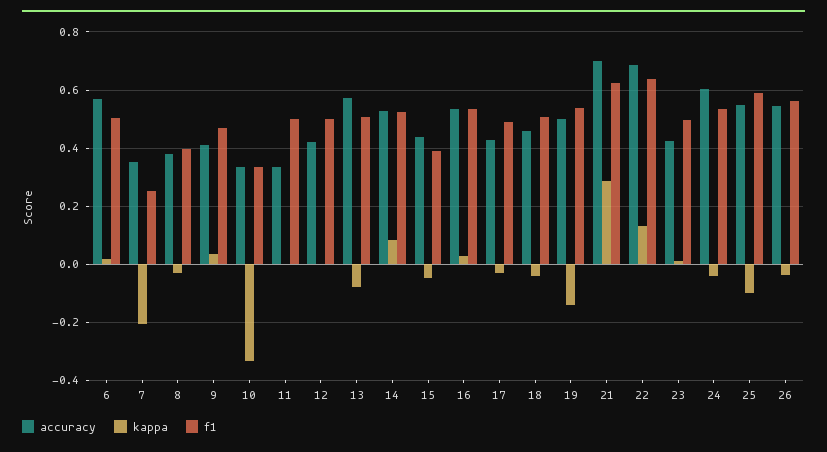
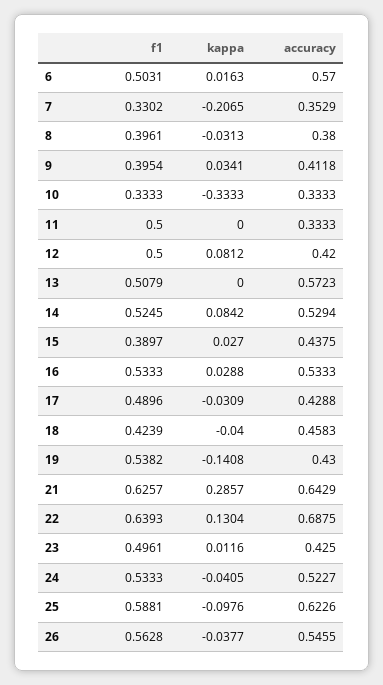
  {
    "accuracy": {
      "6": 0.57,
      "7": 0.3529,
      "8": 0.38,
      "9": 0.4118,
      "10": 0.3333,
      "11": 0.3333,
      "12": 0.42,
      "13": 0.5723,
      "14": 0.5294,
      "15": 0.4375,
      "16": 0.5333,
      "17": 0.4288,
      "18": 0.4583,
-     "19": 0.5,
+     "19": 0.43,
-     "21": 0.7,
+     "21": 0.6429,
      "22": 0.6875,
      "23": 0.425,
-     "24": 0.6,
+     "24": 0.5227,
-     "25": 0.55,
+     "25": 0.6226,
      "26": 0.5455
    },
    "kappa": {
      "6": 0.0163,
      "7": -0.2065,
      "8": -0.0313,
      "9": 0.0341,
      "10": -0.3333,
      "11": 0,
-     "12": 0,
+     "12": 0.0812,
-     "13": -0.075,
+     "13": 0,
      "14": 0.0842,
-     "15": -0.05,
+     "15": 0.027,
      "16": 0.0288,
      "17": -0.0309,
      "18": -0.04,
      "19": -0.1408,
      "21": 0.2857,
      "22": 0.1304,
      "23": 0.0116,
      "24": -0.0405,
      "25": -0.0976,
      "26": -0.0377
    },
    "f1": {
      "6": 0.5031,
-     "7": 0.25,
+     "7": 0.3302,
      "8": 0.3961,
-     "9": 0.475,
+     "9": 0.3954,
      "10": 0.3333,
      "11": 0.5,
      "12": 0.5,
      "13": 0.5079,
      "14": 0.5245,
      "15": 0.3897,
      "16": 0.5333,
      "17": 0.4896,
-     "18": 0.5,
+     "18": 0.4239,
      "19": 0.5382,
      "21": 0.6257,
      "22": 0.6393,
      "23": 0.4961,
      "24": 0.5333,
      "25": 0.5881,
      "26": 0.5628
    }
  }

